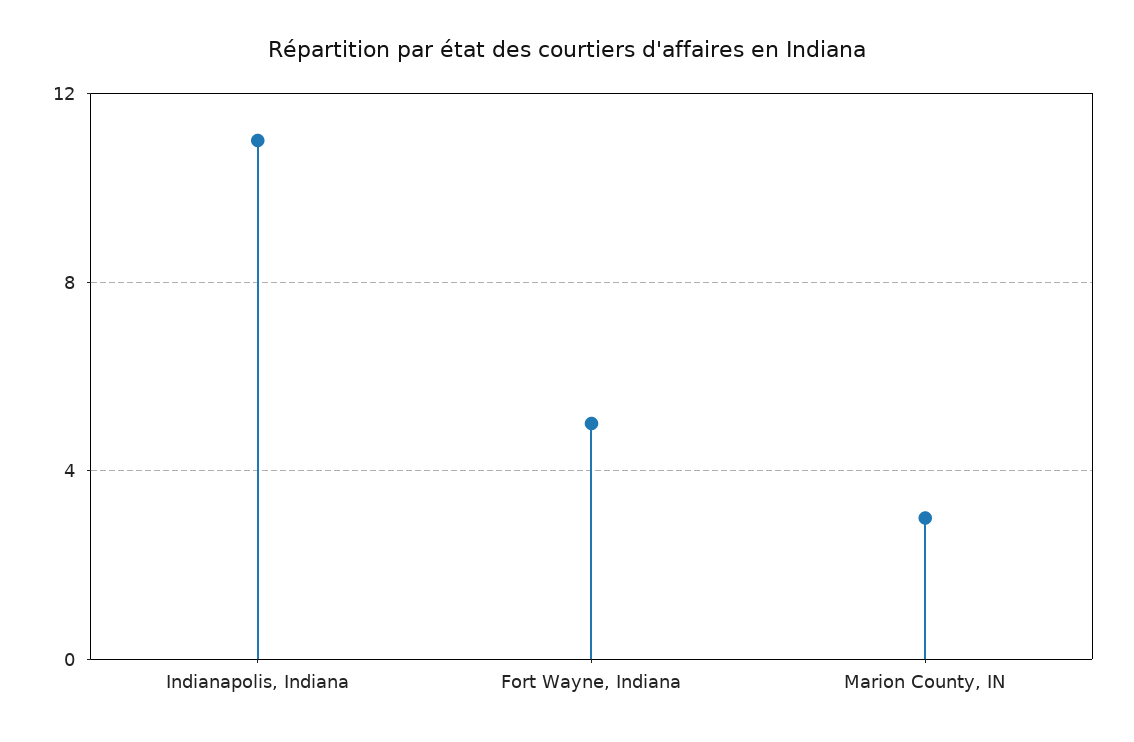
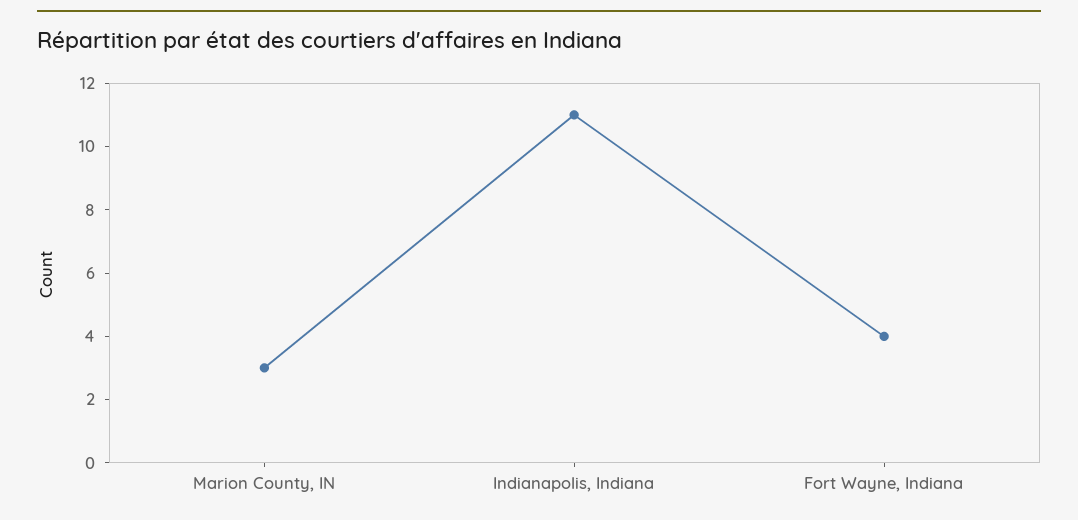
  {
    "Indianapolis, Indiana": 11,
-   "Fort Wayne, Indiana": 5,
+   "Fort Wayne, Indiana": 4,
    "Marion County, IN": 3
  }

